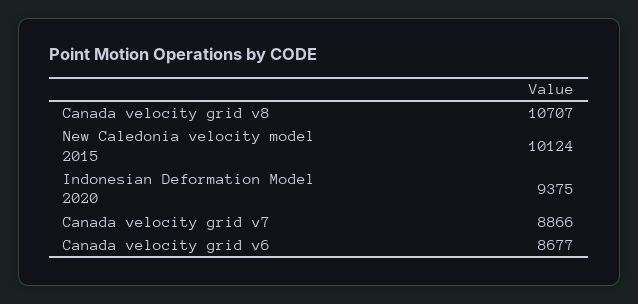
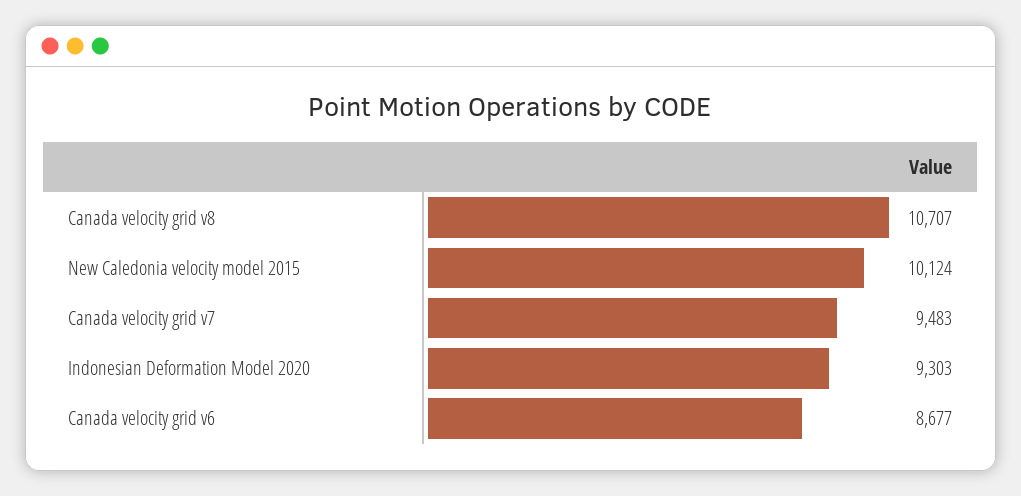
  {
    "Canada velocity grid v8": 10707,
    "New Caledonia velocity model 2015": 10124,
-   "Indonesian Deformation Model 2020": 9375,
+   "Indonesian Deformation Model 2020": 9303,
-   "Canada velocity grid v7": 8866,
+   "Canada velocity grid v7": 9483,
    "Canada velocity grid v6": 8677
  }

